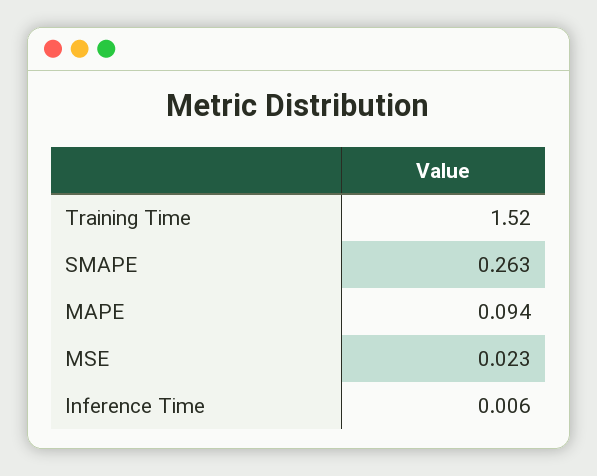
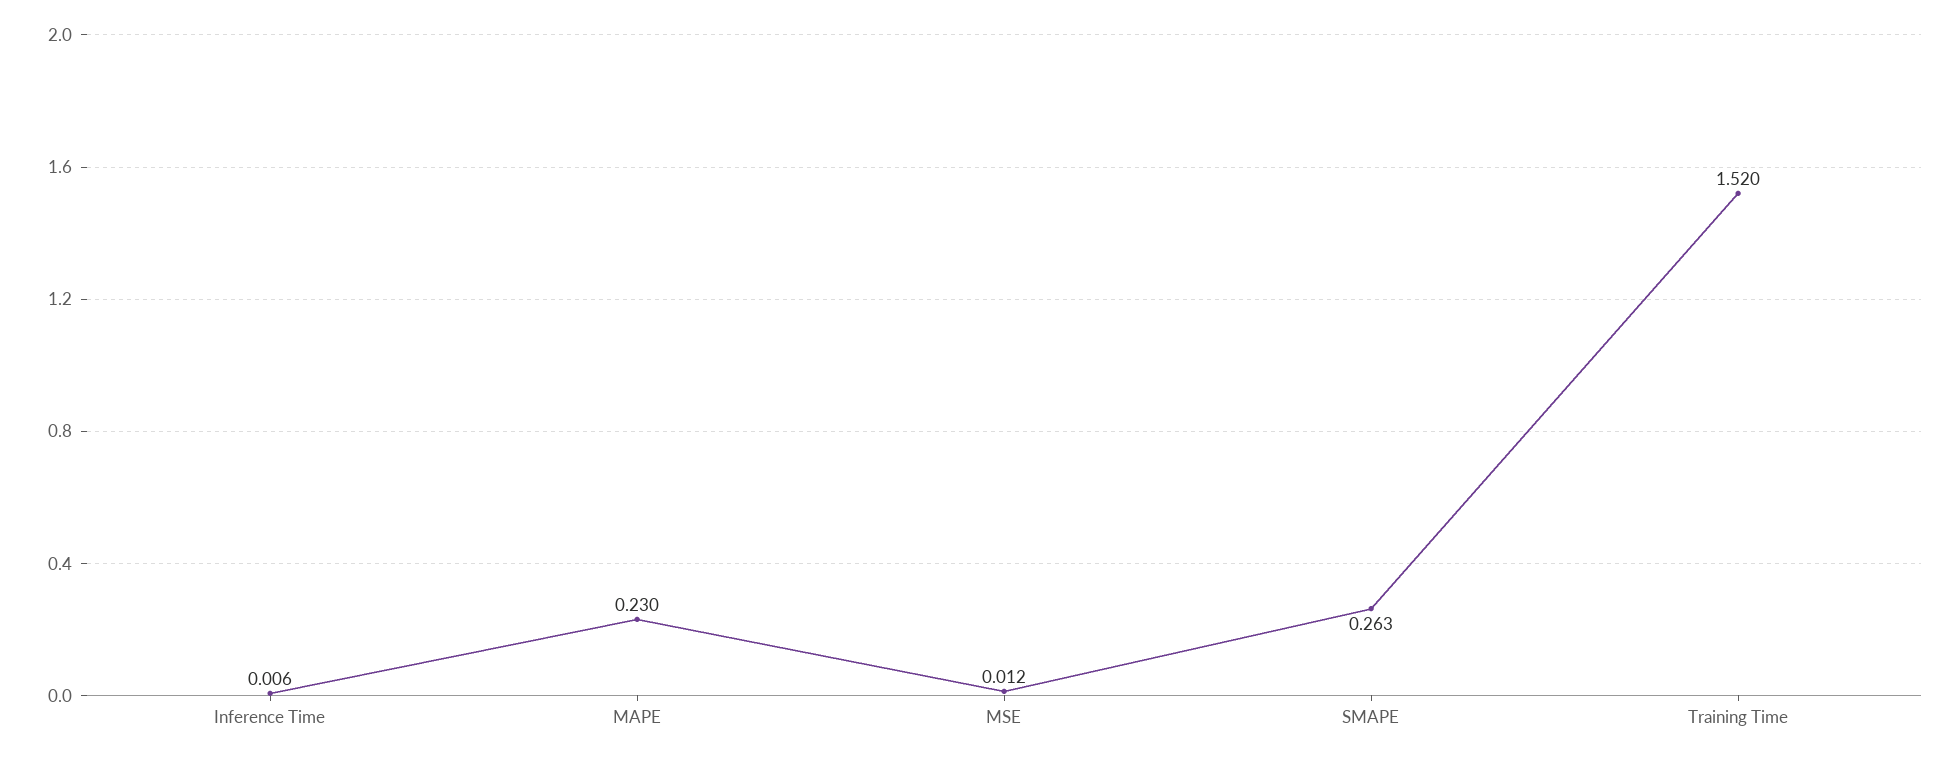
  {
    "Training Time": 1.52,
    "SMAPE": 0.263,
-   "MAPE": 0.094,
+   "MAPE": 0.23,
-   "MSE": 0.023,
+   "MSE": 0.012,
    "Inference Time": 0.006
  }

